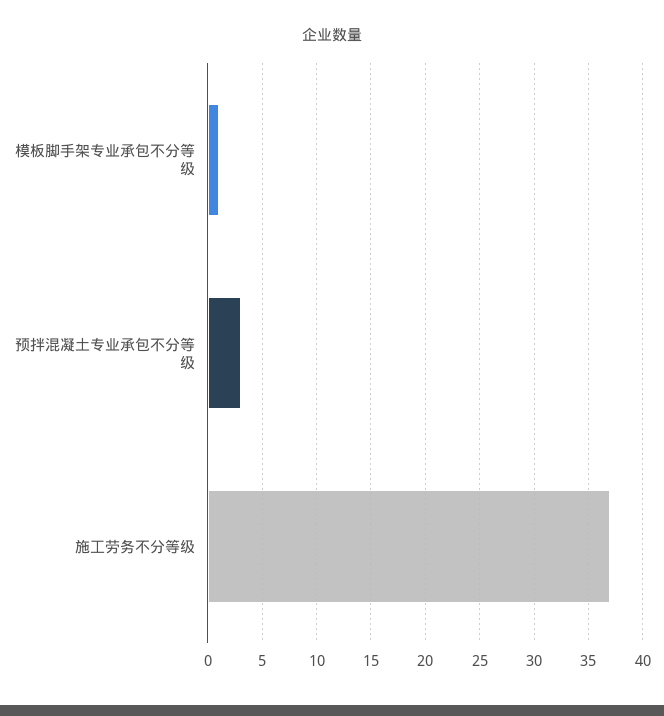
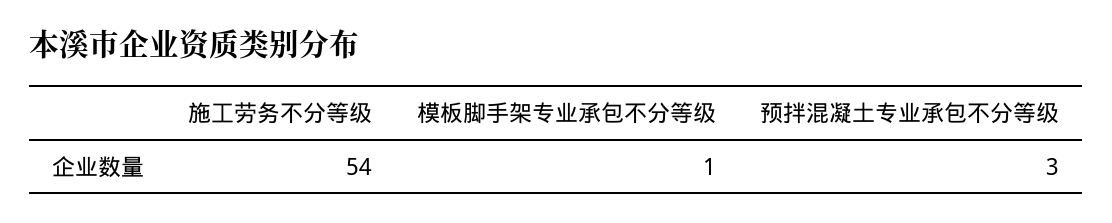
  {
    "模板脚手架专业承包不分等级": 1,
    "预拌混凝土专业承包不分等级": 3,
-   "施工劳务不分等级": 37
+   "施工劳务不分等级": 54
  }

